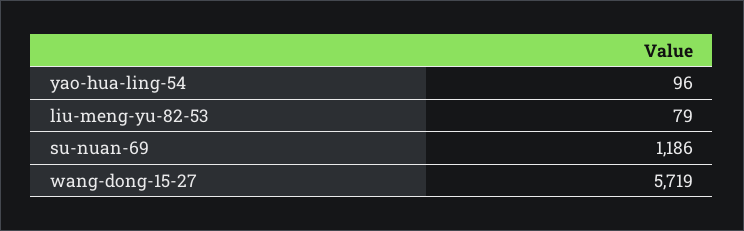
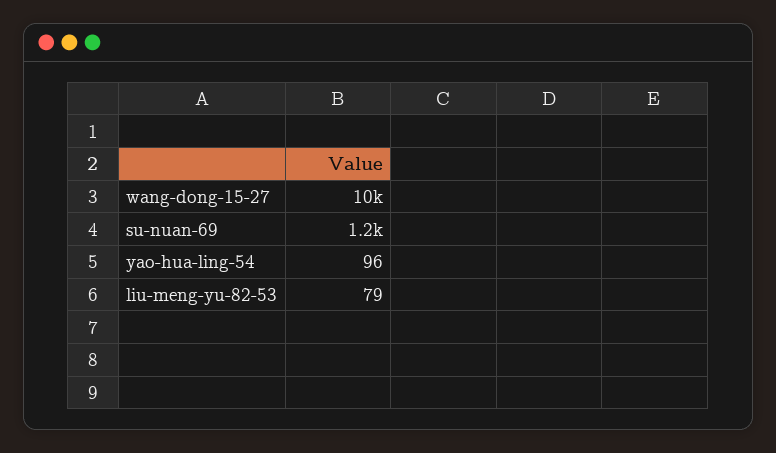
  {
    "yao-hua-ling-54": 96,
    "liu-meng-yu-82-53": 79,
    "su-nuan-69": 1186,
-   "wang-dong-15-27": 5719
+   "wang-dong-15-27": 10000
  }

